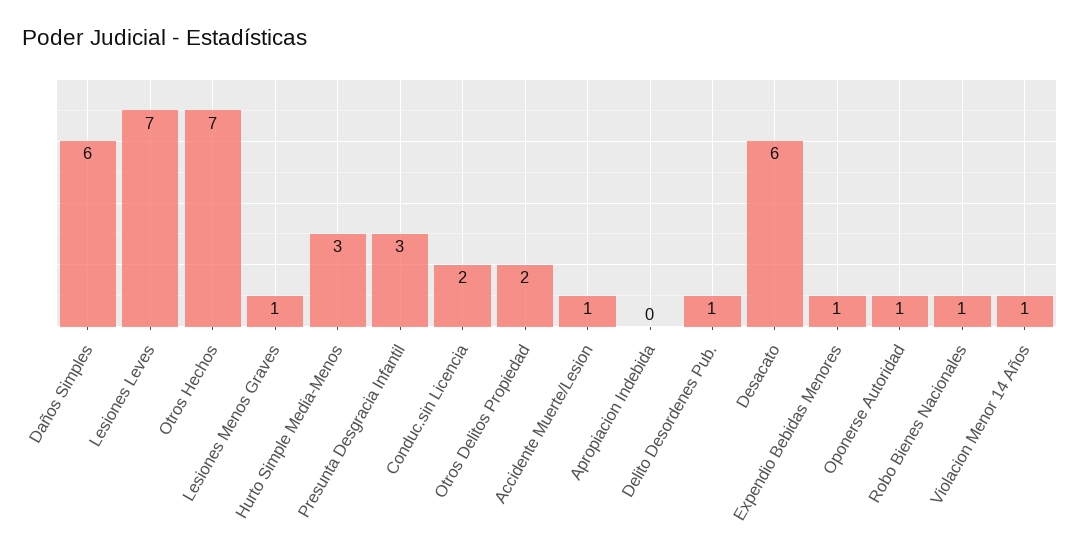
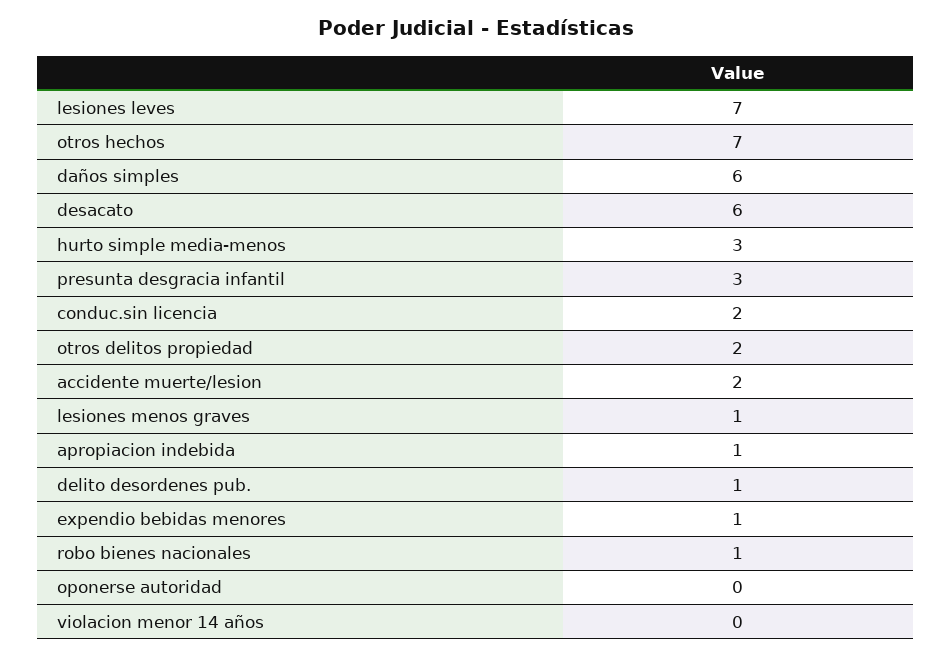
  {
    "Daños Simples": 6,
    "Lesiones Leves": 7,
    "Otros Hechos": 7,
    "Lesiones Menos Graves": 1,
    "Hurto Simple Media-Menos": 3,
    "Presunta Desgracia Infantil": 3,
    "Conduc.sin Licencia": 2,
    "Otros Delitos Propiedad": 2,
-   "Accidente Muerte/Lesion": 1,
+   "Accidente Muerte/Lesion": 2,
-   "Apropiacion Indebida": 0,
+   "Apropiacion Indebida": 1,
    "Delito Desordenes Pub.": 1,
    "Desacato": 6,
    "Expendio Bebidas Menores": 1,
-   "Oponerse Autoridad": 1,
+   "Oponerse Autoridad": 0,
    "Robo Bienes Nacionales": 1,
-   "Violacion Menor 14 Años": 1
+   "Violacion Menor 14 Años": 0
  }

